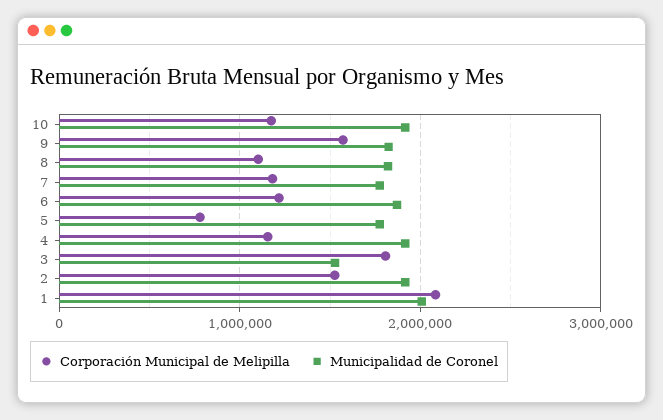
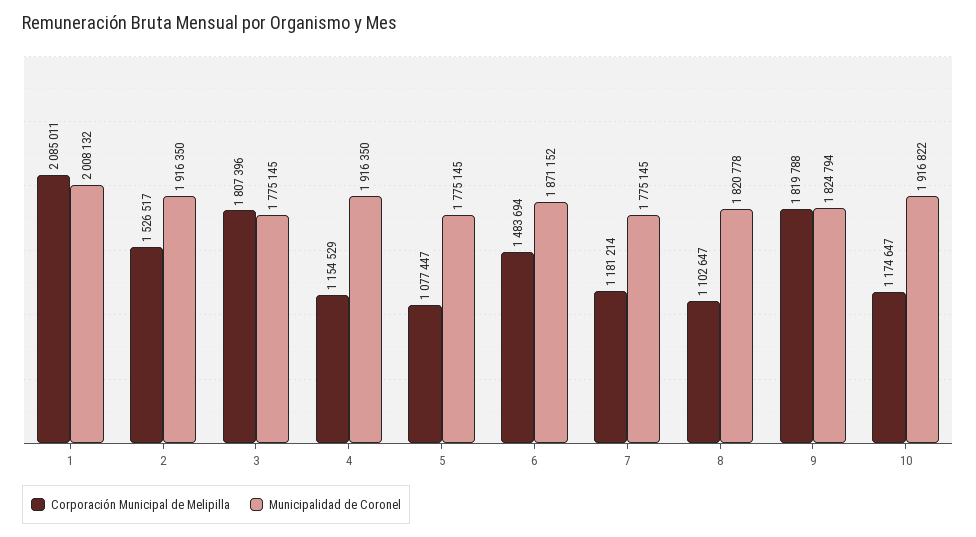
  {
    "Corporación Municipal de Melipilla": {
      "10": 1174647,
-     "9": 1600000,
+     "9": 1819788,
      "8": 1102647,
      "7": 1181214,
-     "6": 1200000,
+     "6": 1483694,
-     "5": 800000,
+     "5": 1077447,
      "4": 1154529,
      "3": 1807396,
      "2": 1526517,
      "1": 2085011
    },
    "Municipalidad de Coronel": {
      "10": 1916822,
      "9": 1824794,
      "8": 1820778,
      "7": 1775145,
      "6": 1871152,
      "5": 1775145,
      "4": 1916350,
-     "3": 1500000,
+     "3": 1775145,
      "2": 1916350,
      "1": 2008132
    }
  }

